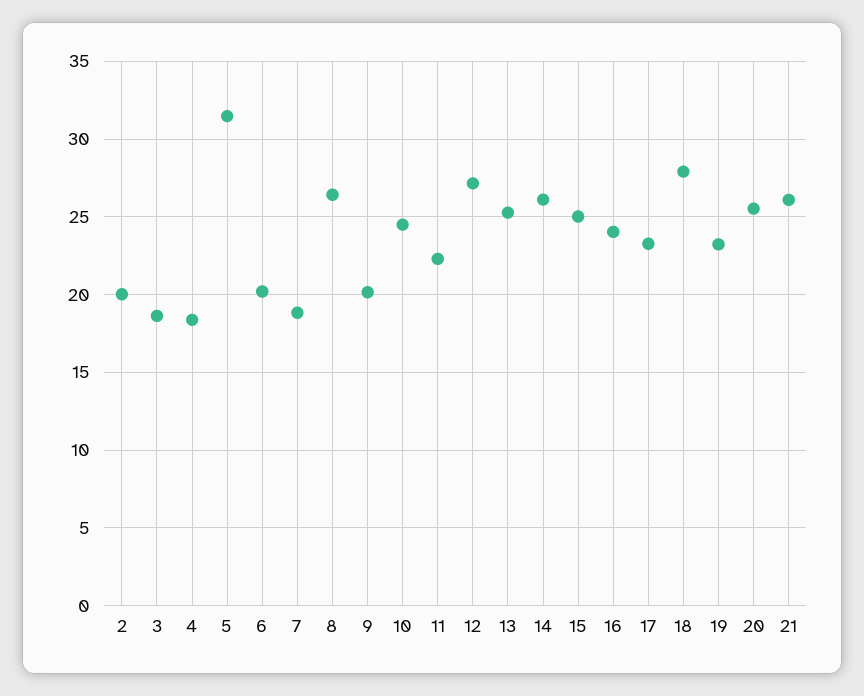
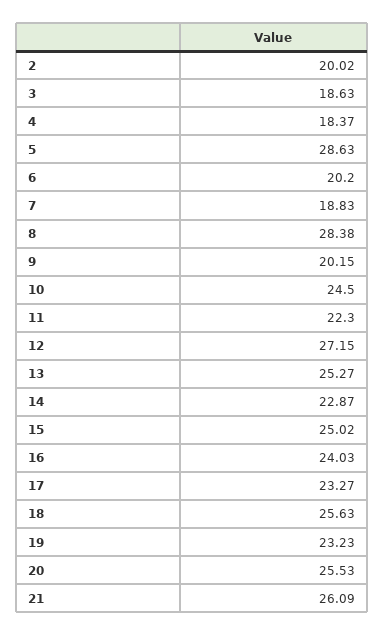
  {
    "2": 20.02,
    "3": 18.63,
    "4": 18.37,
-   "5": 31.5,
+   "5": 28.63,
    "6": 20.2,
    "7": 18.83,
-   "8": 26.5,
+   "8": 28.38,
    "9": 20.15,
    "10": 24.5,
    "11": 22.3,
    "12": 27.15,
    "13": 25.27,
-   "14": 26,
+   "14": 22.87,
    "15": 25.02,
    "16": 24.03,
    "17": 23.27,
-   "18": 28,
+   "18": 25.63,
    "19": 23.23,
    "20": 25.53,
    "21": 26.09
  }

